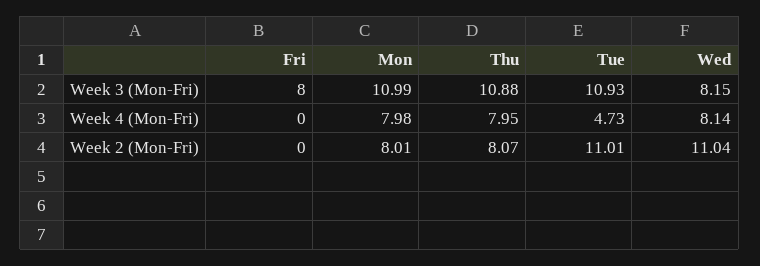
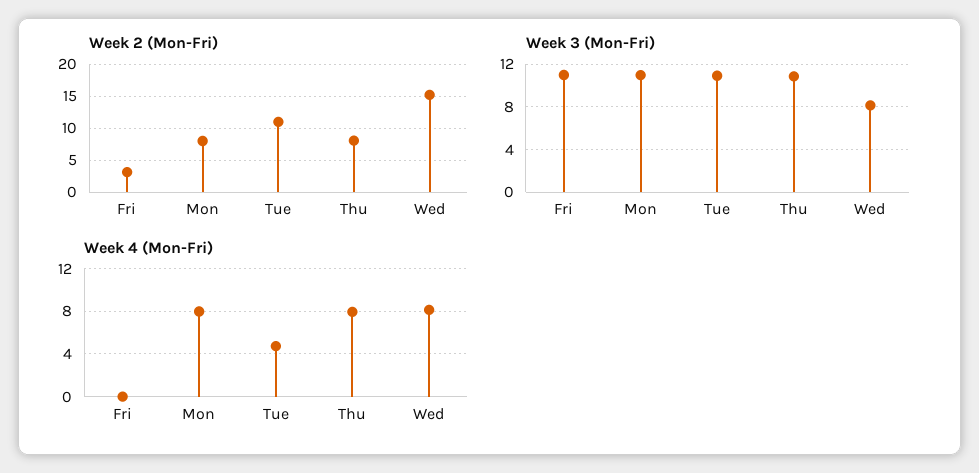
  {
    "Week 3 (Mon-Fri)": {
-     "Fri": 8,
+     "Fri": 11,
      "Mon": 10.99,
      "Thu": 10.88,
      "Tue": 10.93,
      "Wed": 8.15
    },
    "Week 4 (Mon-Fri)": {
      "Fri": 0,
      "Mon": 7.98,
      "Thu": 7.95,
      "Tue": 4.73,
      "Wed": 8.14
    },
    "Week 2 (Mon-Fri)": {
-     "Fri": 0,
+     "Fri": 3,
      "Mon": 8.01,
      "Thu": 8.07,
      "Tue": 11.01,
-     "Wed": 11.04
+     "Wed": 15
    }
  }

